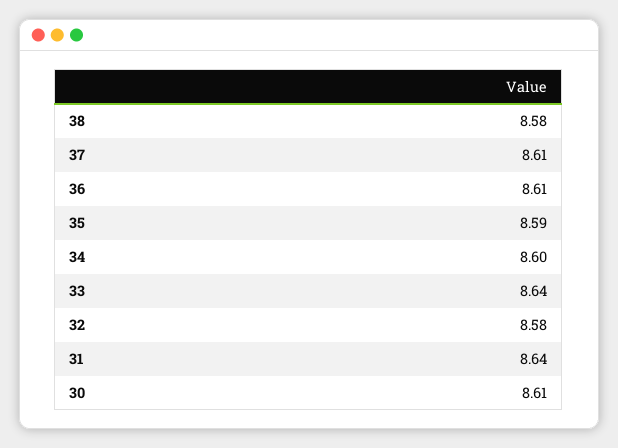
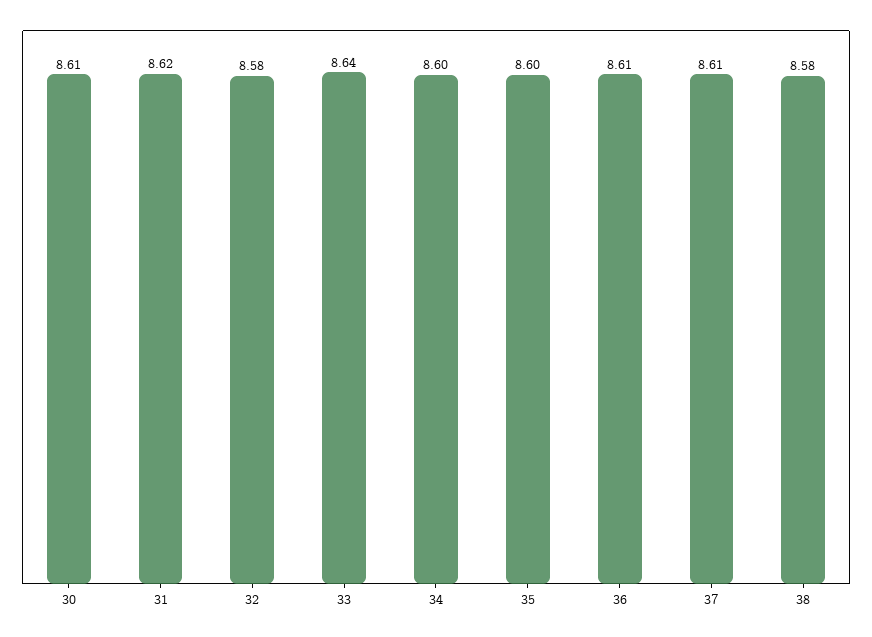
  {
    "38": 8.58,
    "37": 8.61,
    "36": 8.61,
-   "35": 8.59,
+   "35": 8.6,
    "34": 8.6,
    "33": 8.64,
    "32": 8.58,
-   "31": 8.64,
+   "31": 8.62,
    "30": 8.61
  }

